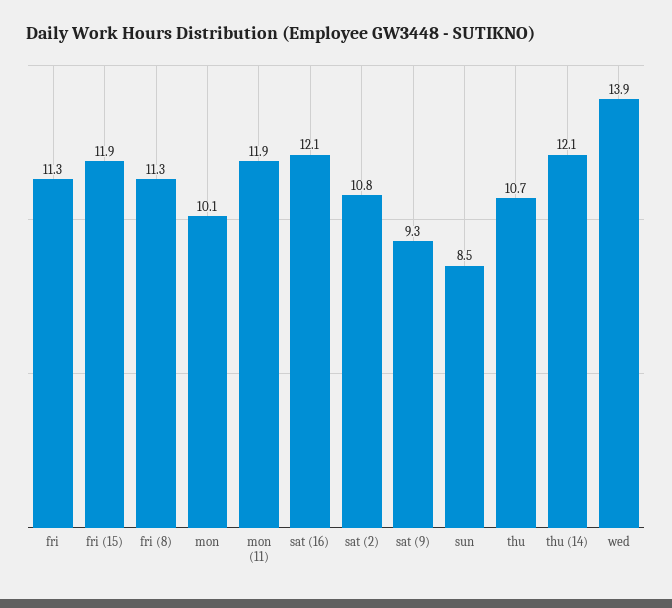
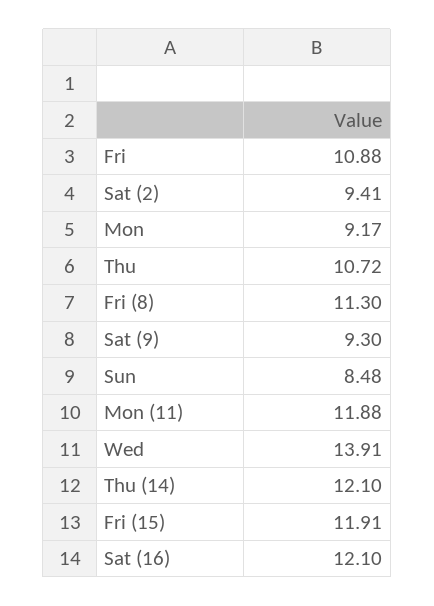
  {
-   "fri": 11.3,
+   "fri": 10.88,
    "fri (15)": 11.91,
    "fri (8)": 11.3,
-   "mon": 10.1,
+   "mon": 9.17,
    "mon (11)": 11.88,
    "sat (16)": 12.1,
-   "sat (2)": 10.8,
+   "sat (2)": 9.41,
    "sat (9)": 9.3,
    "sun": 8.48,
    "thu": 10.72,
    "thu (14)": 12.1,
    "wed": 13.91
  }

